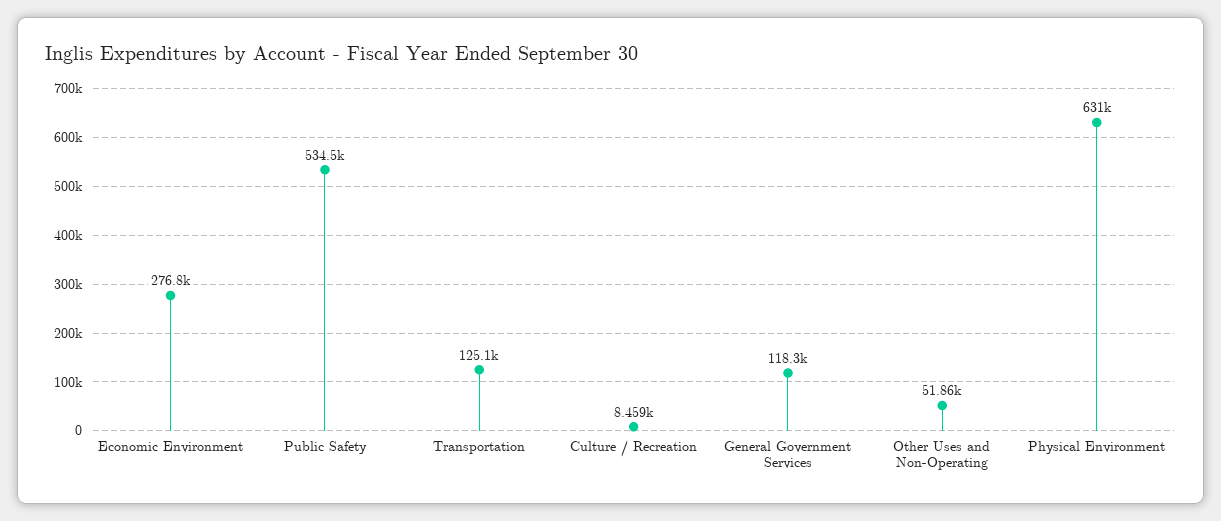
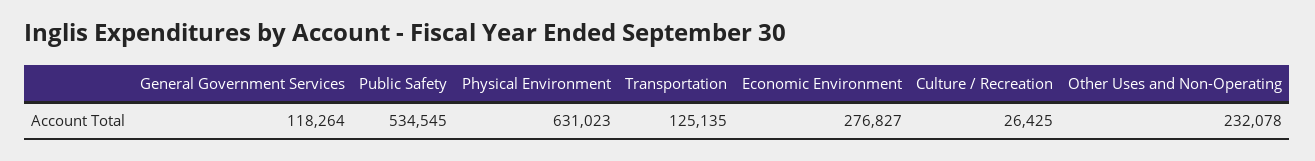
  {
    "Economic Environment": 276827,
    "Public Safety": 534545,
    "Transportation": 125135,
-   "Culture / Recreation": 8459,
+   "Culture / Recreation": 26425,
    "General Government Services": 118264,
-   "Other Uses and Non-Operating": 51860,
+   "Other Uses and Non-Operating": 232078,
    "Physical Environment": 631023
  }

